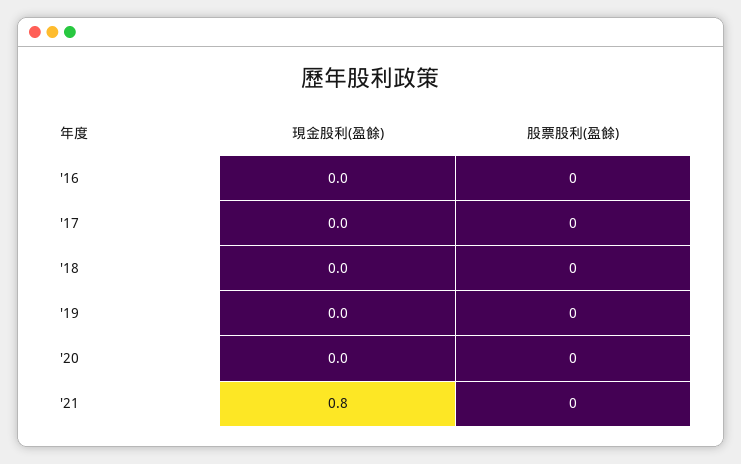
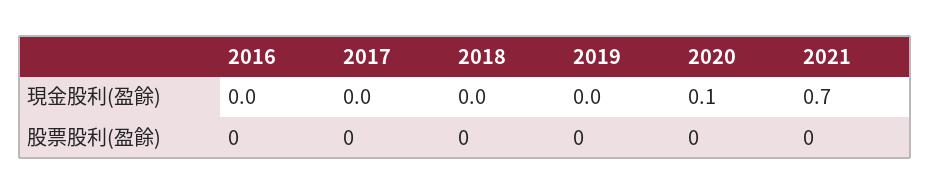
  {
    "現金股利(盈餘)": {
      "'16": 0,
      "'17": 0,
      "'18": 0,
      "'19": 0,
-     "'20": 0,
+     "'20": 0.1,
-     "'21": 0.8
+     "'21": 0.7
    },
    "股票股利(盈餘)": {
      "'16": 0,
      "'17": 0,
      "'18": 0,
      "'19": 0,
      "'20": 0,
      "'21": 0
    }
  }

